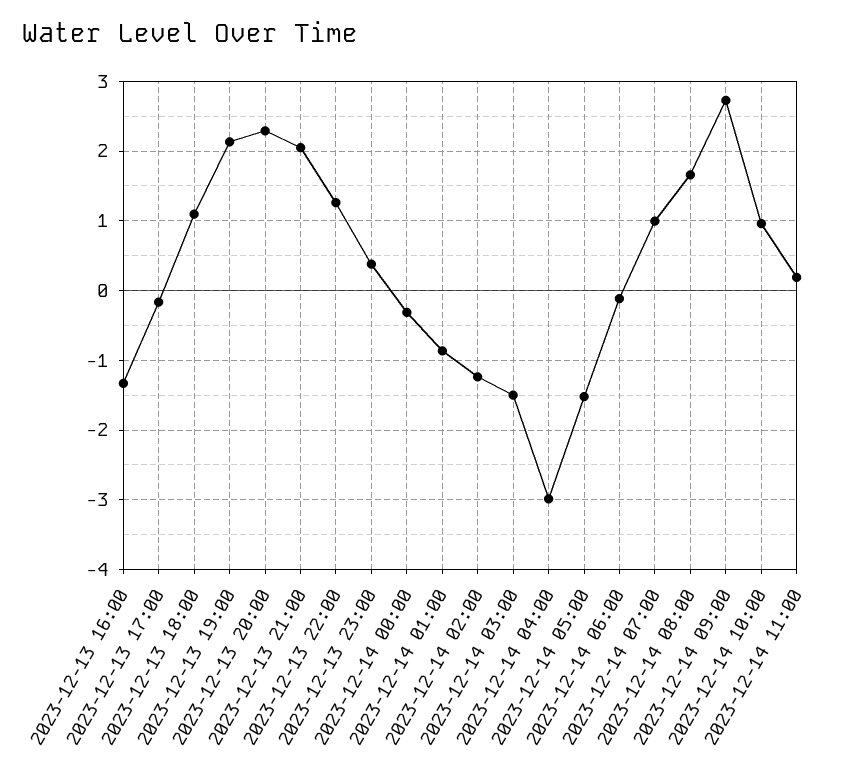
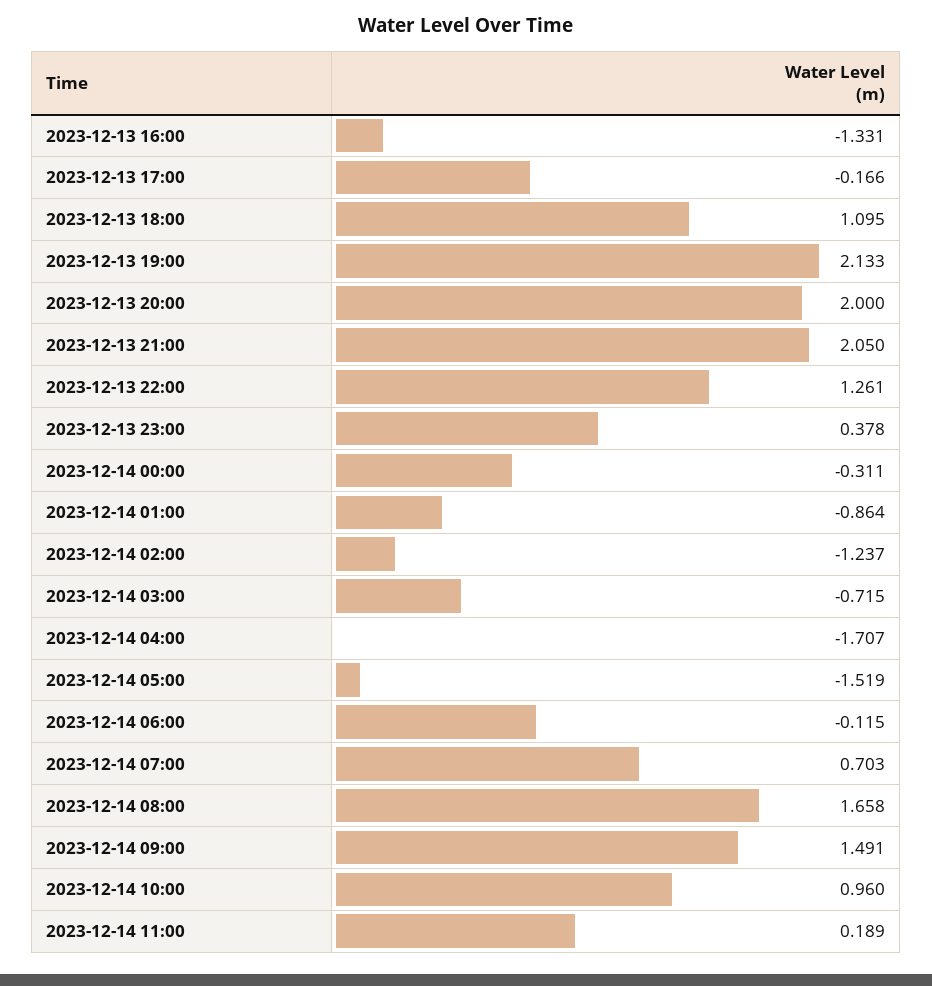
  {
    "2023-12-13 16:00": -1.331,
    "2023-12-13 17:00": -0.166,
    "2023-12-13 18:00": 1.095,
    "2023-12-13 19:00": 2.133,
-   "2023-12-13 20:00": 2.3,
+   "2023-12-13 20:00": 2,
    "2023-12-13 21:00": 2.05,
    "2023-12-13 22:00": 1.261,
    "2023-12-13 23:00": 0.378,
    "2023-12-14 00:00": -0.311,
    "2023-12-14 01:00": -0.864,
    "2023-12-14 02:00": -1.237,
-   "2023-12-14 03:00": -1.5,
+   "2023-12-14 03:00": -0.715,
-   "2023-12-14 04:00": -3,
+   "2023-12-14 04:00": -1.707,
    "2023-12-14 05:00": -1.519,
    "2023-12-14 06:00": -0.115,
-   "2023-12-14 07:00": 1,
+   "2023-12-14 07:00": 0.703,
    "2023-12-14 08:00": 1.658,
-   "2023-12-14 09:00": 2.7,
+   "2023-12-14 09:00": 1.491,
    "2023-12-14 10:00": 0.96,
    "2023-12-14 11:00": 0.189
  }

